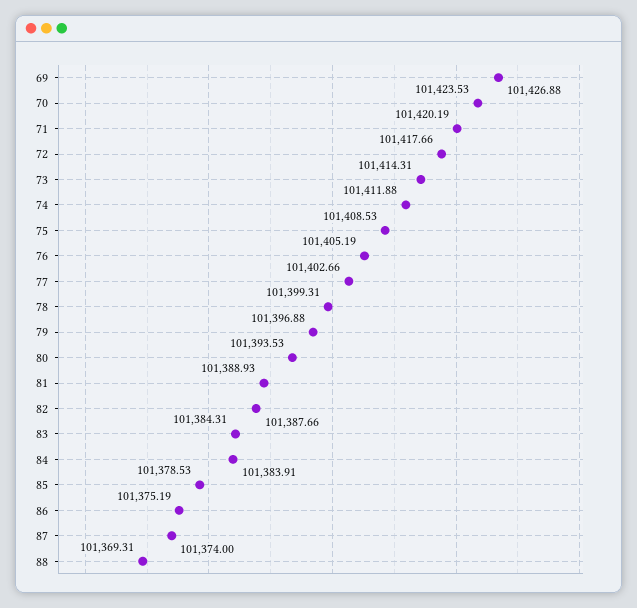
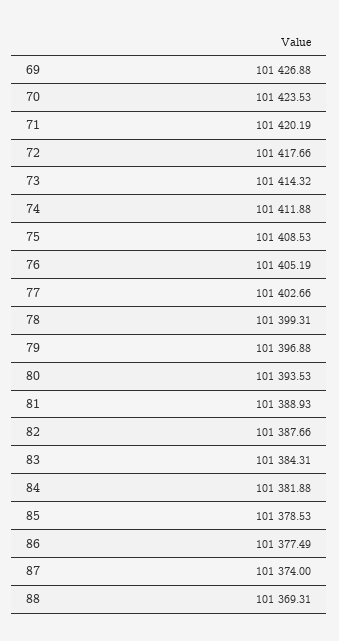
  {
    "69": 101426.88,
    "70": 101423.53,
    "71": 101420.19,
    "72": 101417.66,
-   "73": 101414.31,
+   "73": 101414.32,
    "74": 101411.88,
    "75": 101408.53,
    "76": 101405.19,
    "77": 101402.66,
    "78": 101399.31,
    "79": 101396.88,
    "80": 101393.53,
    "81": 101388.93,
    "82": 101387.66,
    "83": 101384.31,
-   "84": 101383.91,
+   "84": 101381.88,
    "85": 101378.53,
-   "86": 101375.19,
+   "86": 101377.49,
    "87": 101374,
    "88": 101369.31
  }

